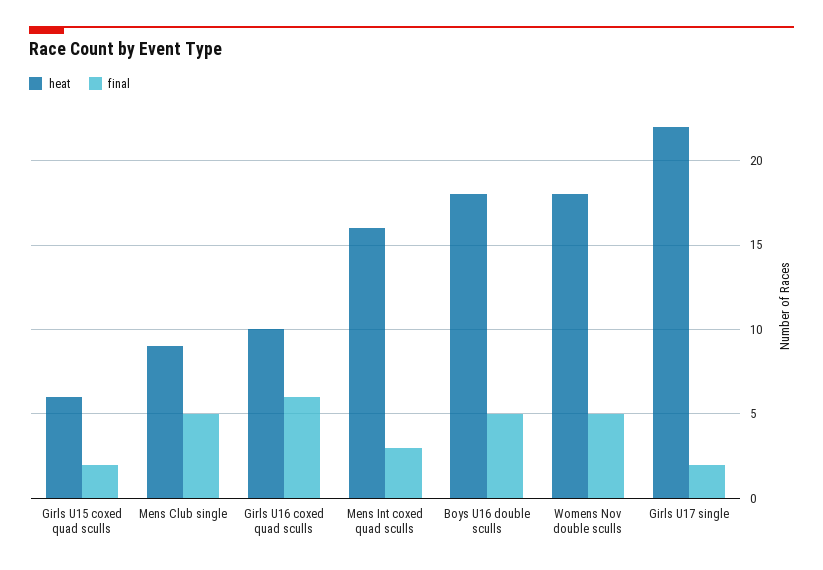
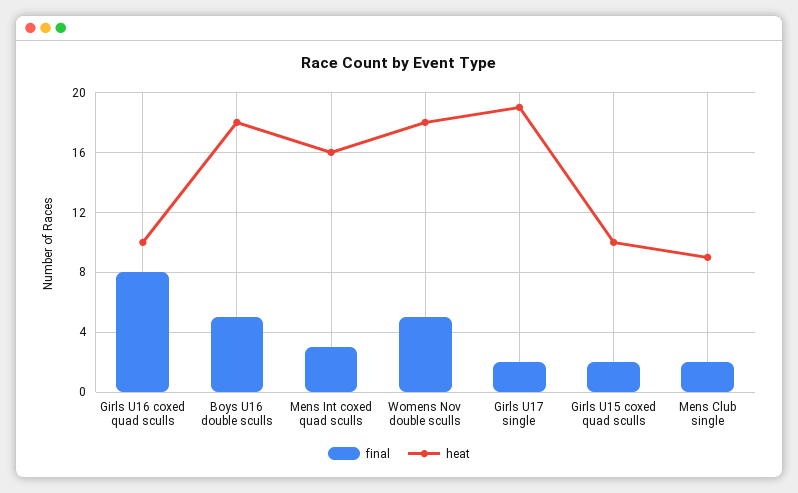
  {
    "heat": {
-     "Girls U15 coxed quad sculls": 6,
+     "Girls U15 coxed quad sculls": 10,
      "Mens Club single": 9,
      "Girls U16 coxed quad sculls": 10,
      "Mens Int coxed quad sculls": 16,
      "Boys U16 double sculls": 18,
      "Womens Nov double sculls": 18,
-     "Girls U17 single": 22
+     "Girls U17 single": 19
    },
    "final": {
      "Girls U15 coxed quad sculls": 2,
-     "Mens Club single": 5,
+     "Mens Club single": 2,
-     "Girls U16 coxed quad sculls": 6,
+     "Girls U16 coxed quad sculls": 8,
      "Mens Int coxed quad sculls": 3,
      "Boys U16 double sculls": 5,
      "Womens Nov double sculls": 5,
      "Girls U17 single": 2
    }
  }

